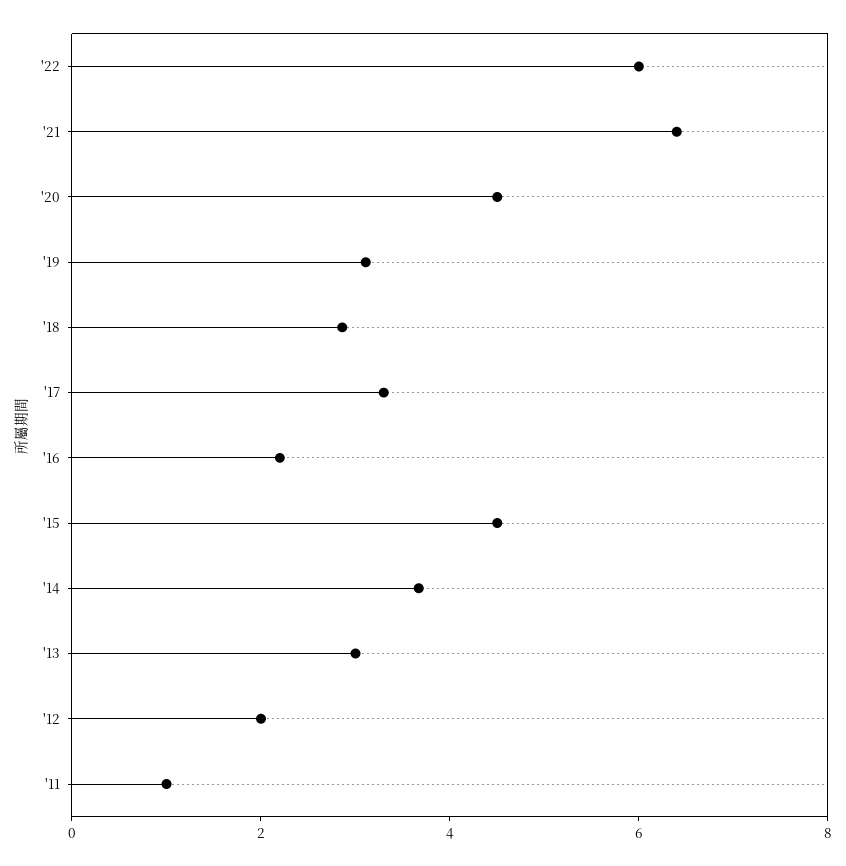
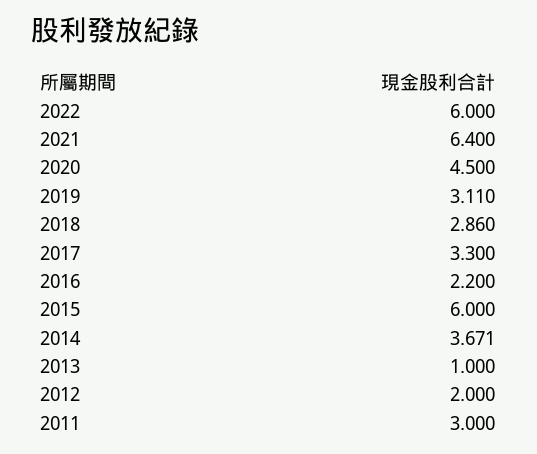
  {
    "'22": 6,
    "'21": 6.4,
    "'20": 4.5,
    "'19": 3.11,
    "'18": 2.86,
    "'17": 3.3,
    "'16": 2.2,
-   "'15": 4.5,
+   "'15": 6,
    "'14": 3.671,
-   "'13": 3,
+   "'13": 1,
    "'12": 2,
-   "'11": 1
+   "'11": 3
  }

